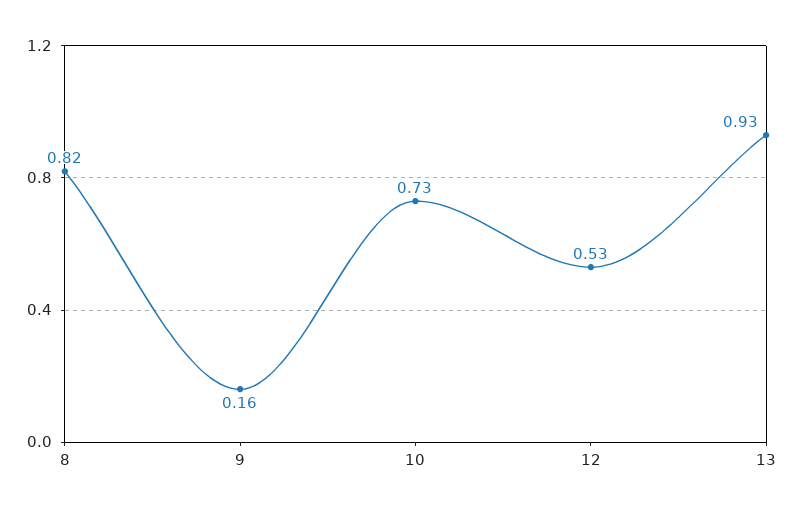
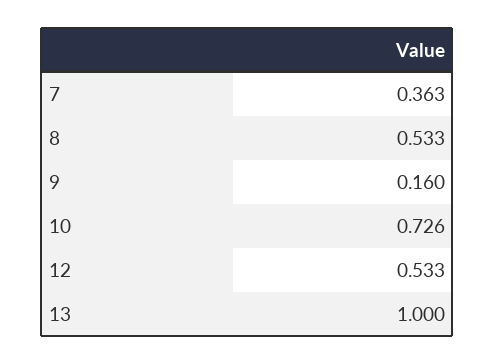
  {
-   "8": 0.82,
+   "8": 0.533,
    "9": 0.16,
    "10": 0.726,
    "12": 0.533,
-   "13": 0.93
+   "13": 1,
+   "7": 0.363
  }

